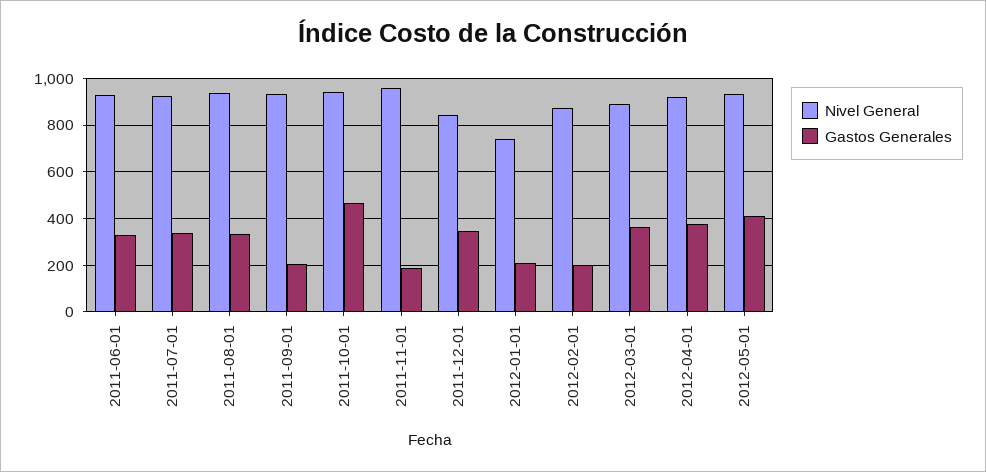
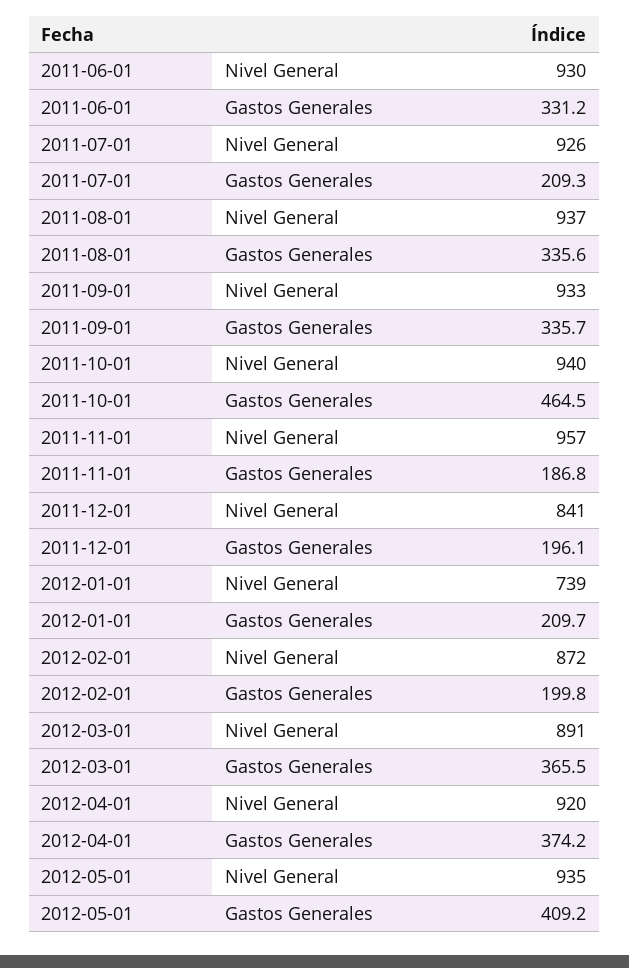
  {
    "Nivel General": {
      "2011-06-01": 930,
      "2011-07-01": 926,
      "2011-08-01": 937,
      "2011-09-01": 933,
      "2011-10-01": 940,
      "2011-11-01": 957,
      "2011-12-01": 841,
      "2012-01-01": 739,
      "2012-02-01": 872,
      "2012-03-01": 891,
      "2012-04-01": 920,
      "2012-05-01": 935
    },
    "Gastos Generales": {
      "2011-06-01": 331.2,
-     "2011-07-01": 350,
+     "2011-07-01": 209.3,
      "2011-08-01": 335.6,
-     "2011-09-01": 200,
+     "2011-09-01": 335.7,
      "2011-10-01": 464.5,
      "2011-11-01": 186.8,
-     "2011-12-01": 350,
+     "2011-12-01": 196.1,
      "2012-01-01": 209.7,
      "2012-02-01": 199.8,
      "2012-03-01": 365.5,
      "2012-04-01": 374.2,
      "2012-05-01": 409.2
    }
  }

